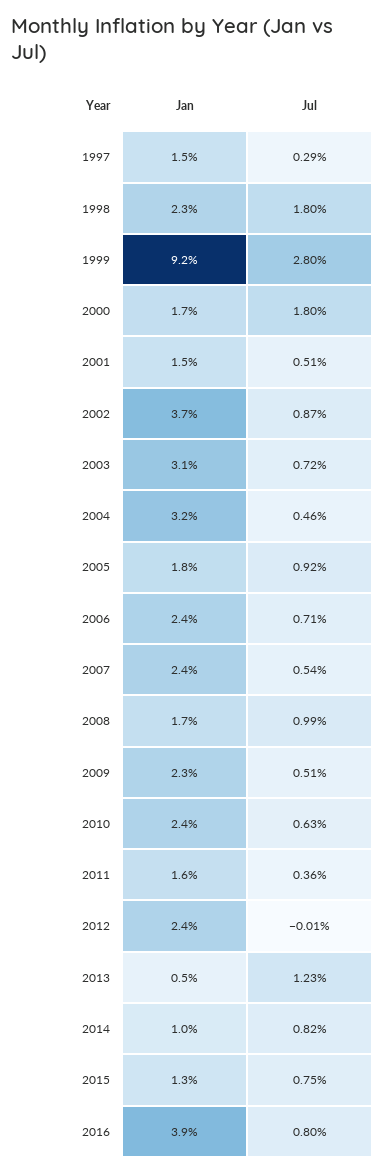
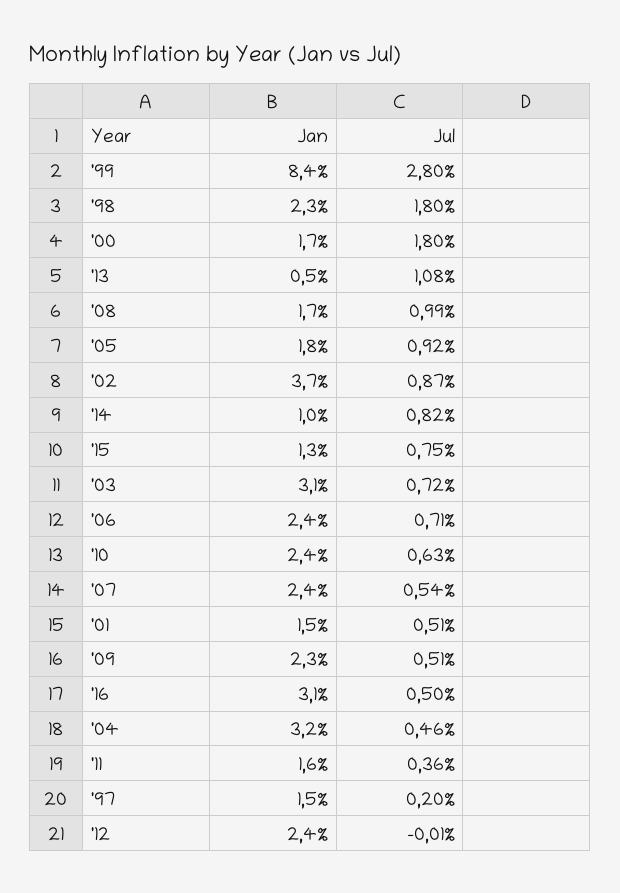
  {
    "Jan": {
      "1997": 1.5,
      "1998": 2.3,
-     "1999": 9.2,
+     "1999": 8.4,
      "2000": 1.7,
      "2001": 1.5,
      "2002": 3.7,
      "2003": 3.1,
      "2004": 3.2,
      "2005": 1.8,
      "2006": 2.4,
      "2007": 2.4,
      "2008": 1.7,
      "2009": 2.3,
      "2010": 2.4,
      "2011": 1.6,
      "2012": 2.4,
      "2013": 0.5,
      "2014": 1,
      "2015": 1.3,
-     "2016": 3.9
+     "2016": 3.1
    },
    "Jul": {
-     "1997": 0.29,
+     "1997": 0.2,
      "1998": 1.8,
      "1999": 2.8,
      "2000": 1.8,
      "2001": 0.51,
      "2002": 0.87,
      "2003": 0.72,
      "2004": 0.46,
      "2005": 0.92,
      "2006": 0.71,
      "2007": 0.54,
      "2008": 0.99,
      "2009": 0.51,
      "2010": 0.63,
      "2011": 0.36,
      "2012": -0.01,
-     "2013": 1.23,
+     "2013": 1.08,
      "2014": 0.82,
      "2015": 0.75,
-     "2016": 0.8
+     "2016": 0.5
    }
  }

